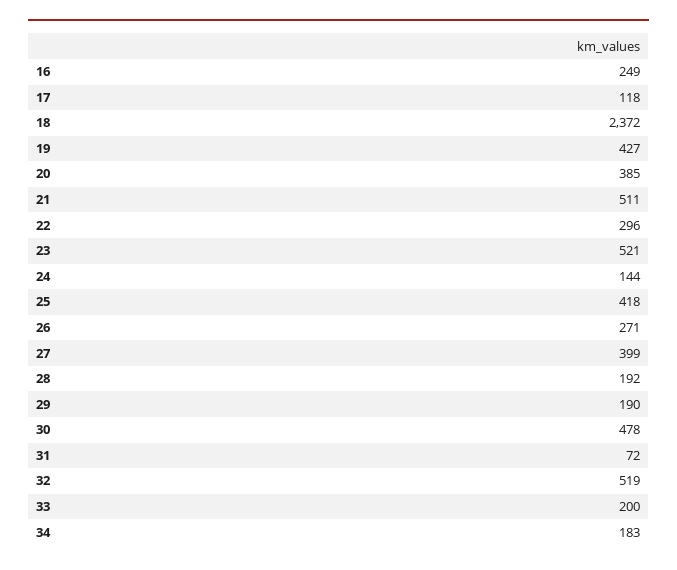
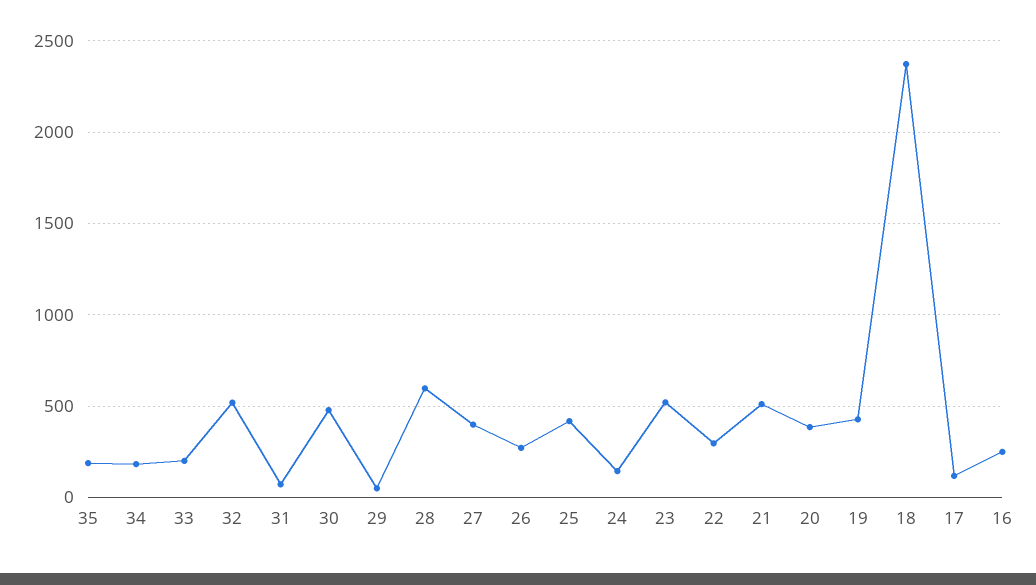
  {
    "16": 249,
    "17": 118,
    "18": 2372,
    "19": 427,
    "20": 385,
    "21": 511,
    "22": 296,
    "23": 521,
    "24": 144,
    "25": 418,
    "26": 271,
    "27": 399,
-   "28": 192,
+   "28": 600,
-   "29": 190,
+   "29": 50,
    "30": 478,
    "31": 72,
    "32": 519,
    "33": 200,
-   "34": 183
+   "34": 183,
+   "35": 200
  }

